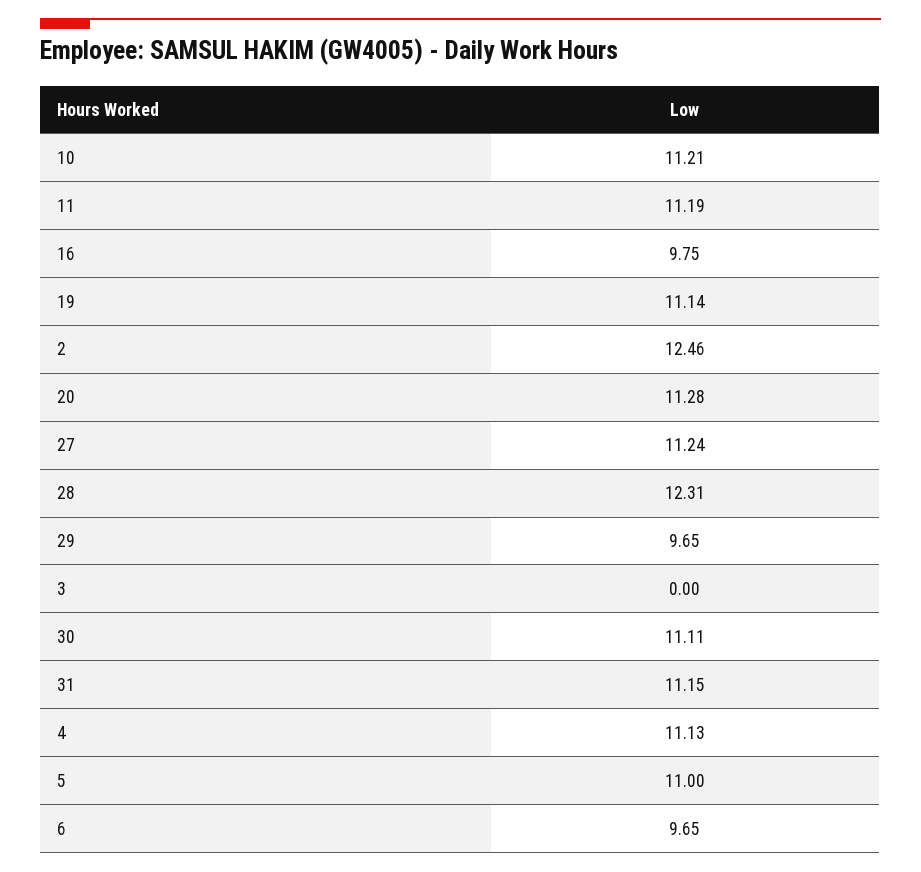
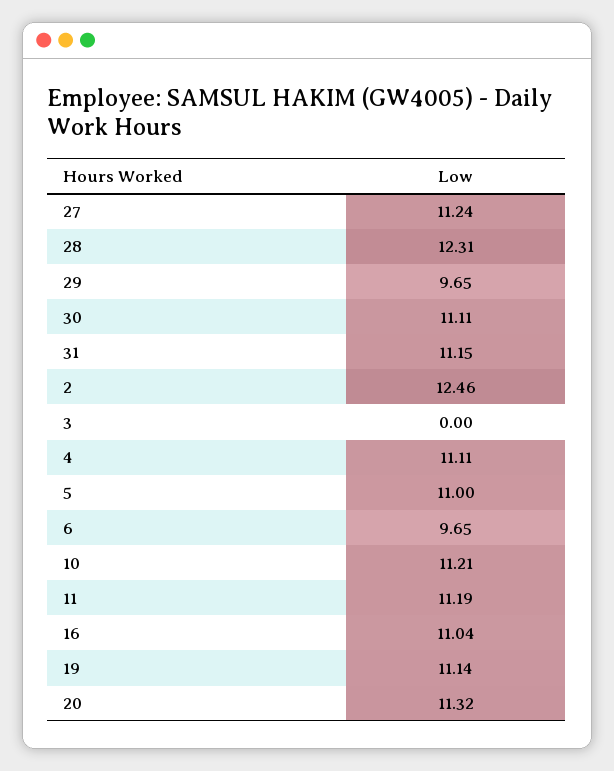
  {
    "10": 11.21,
    "11": 11.19,
-   "16": 9.75,
+   "16": 11.04,
    "19": 11.14,
    "2": 12.46,
-   "20": 11.28,
+   "20": 11.32,
    "27": 11.24,
    "28": 12.31,
    "29": 9.65,
    "3": 0,
    "30": 11.11,
    "31": 11.15,
-   "4": 11.13,
+   "4": 11.11,
    "5": 11,
    "6": 9.65
  }

